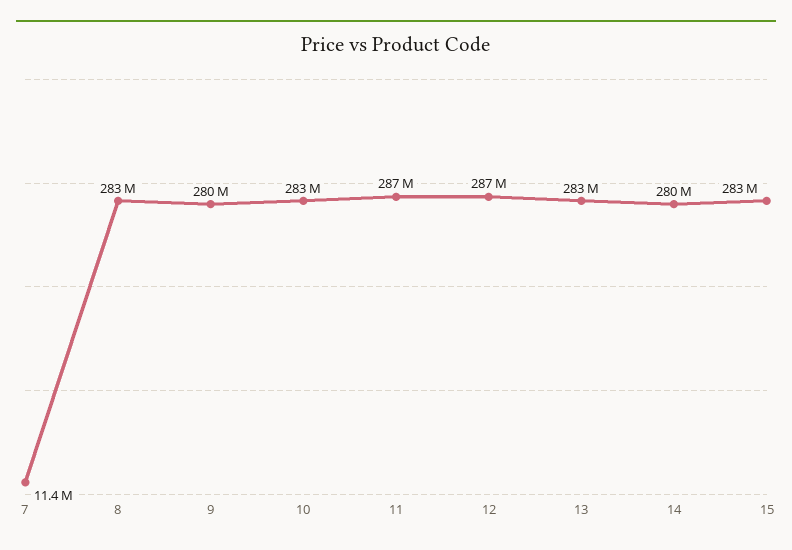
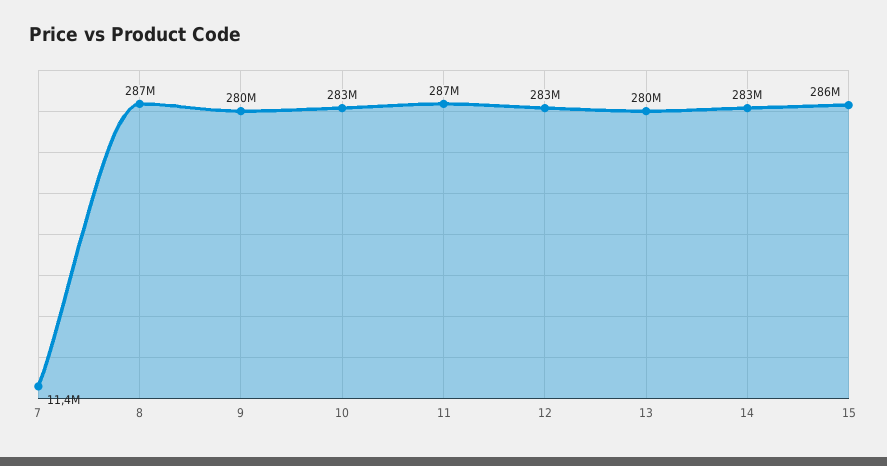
  {
    "7": 11400000,
-   "8": 283000000,
+   "8": 287000000,
    "9": 280000000,
    "10": 283000000,
    "11": 287000000,
-   "12": 287000000,
+   "12": 283000000,
-   "13": 283000000,
+   "13": 280000000,
-   "14": 280000000,
+   "14": 283000000,
-   "15": 283000000
+   "15": 286000000
  }

